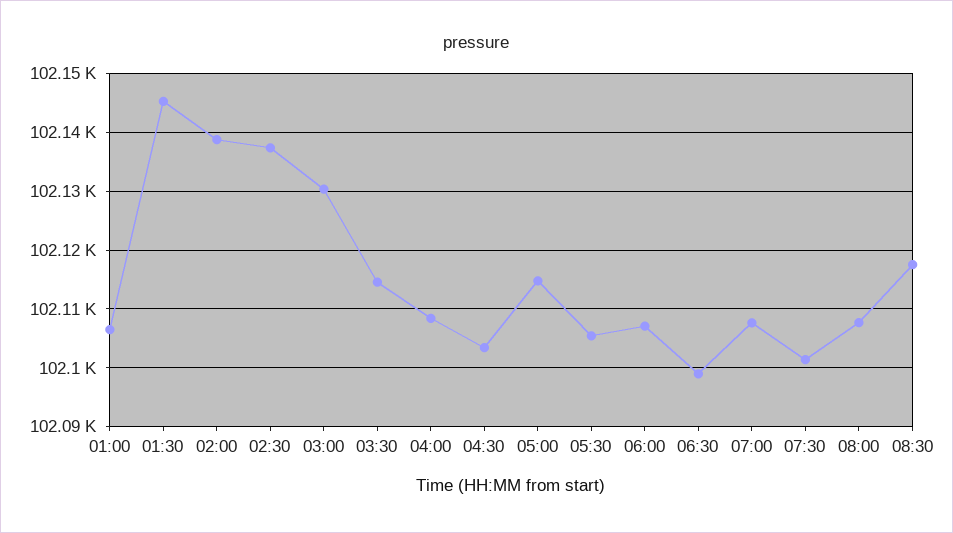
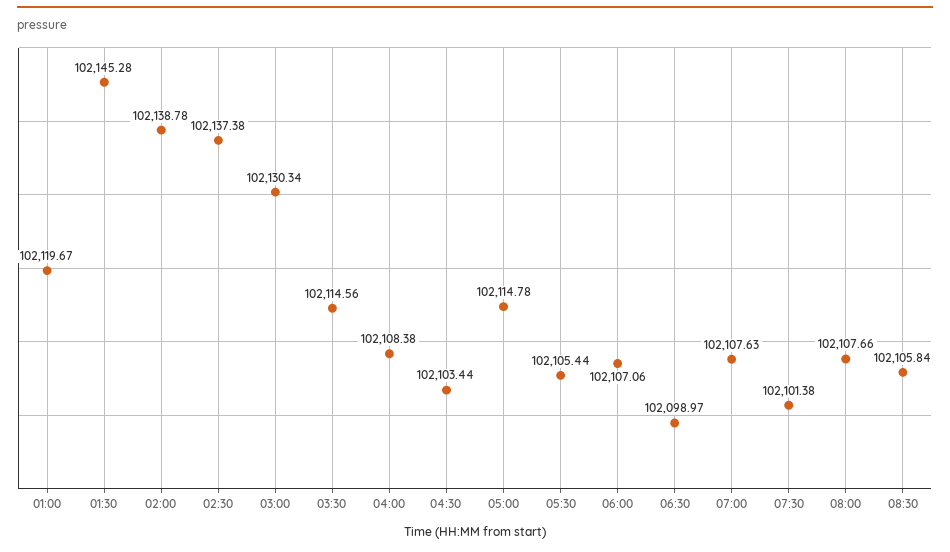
  {
-   "01:00": 102106,
+   "01:00": 102119.67,
    "01:30": 102145.28,
    "02:00": 102138.78,
    "02:30": 102137.38,
    "03:00": 102130.34,
    "03:30": 102114.56,
    "04:00": 102108.38,
    "04:30": 102103.44,
    "05:00": 102114.78,
    "05:30": 102105.44,
    "06:00": 102107.06,
    "06:30": 102098.97,
    "07:00": 102107.63,
    "07:30": 102101.38,
    "08:00": 102107.66,
-   "08:30": 102118
+   "08:30": 102105.84
  }

